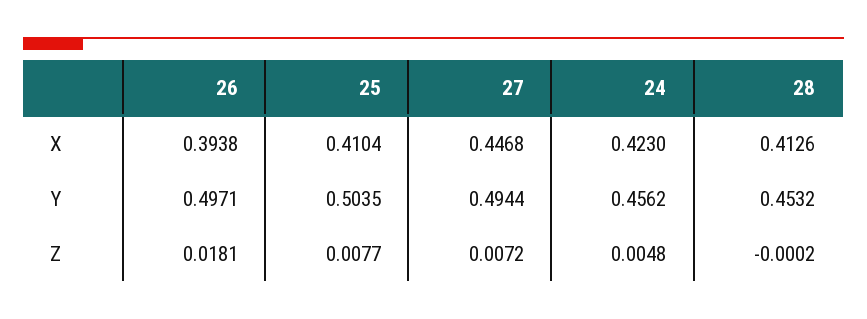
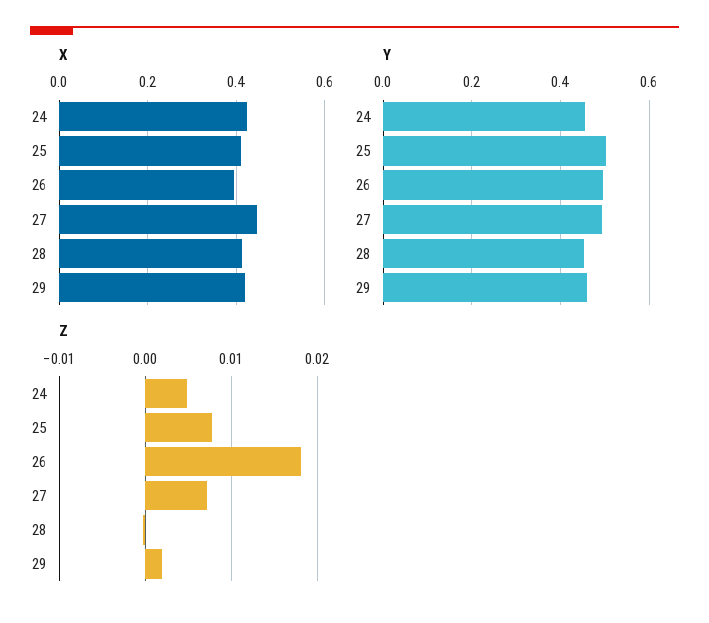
  {
    "X": {
      "26": 0.3938,
      "25": 0.4104,
      "27": 0.4468,
      "24": 0.423,
-     "28": 0.4126
+     "28": 0.4126,
+     "29": 0.42
    },
    "Y": {
      "26": 0.4971,
      "25": 0.5035,
      "27": 0.4944,
      "24": 0.4562,
-     "28": 0.4532
+     "28": 0.4532,
+     "29": 0.46
    },
    "Z": {
      "26": 0.0181,
      "25": 0.0077,
      "27": 0.0072,
      "24": 0.0048,
-     "28": -0.0002
+     "28": -0.0002,
+     "29": 0.002
    }
  }

